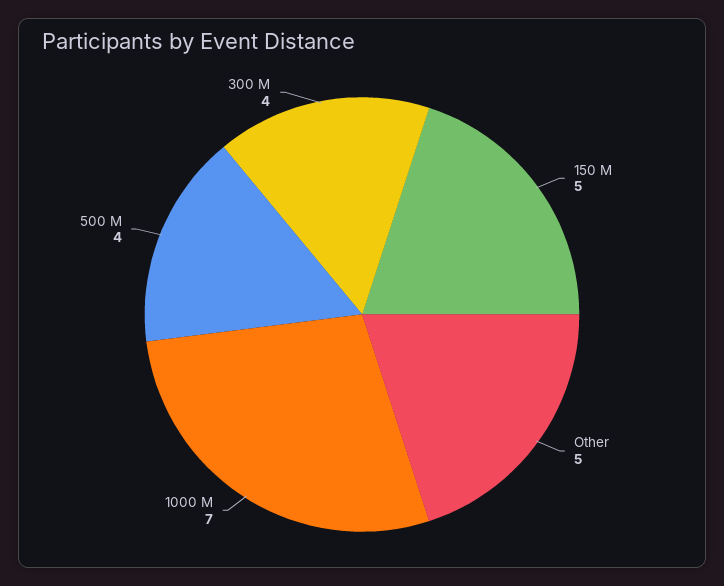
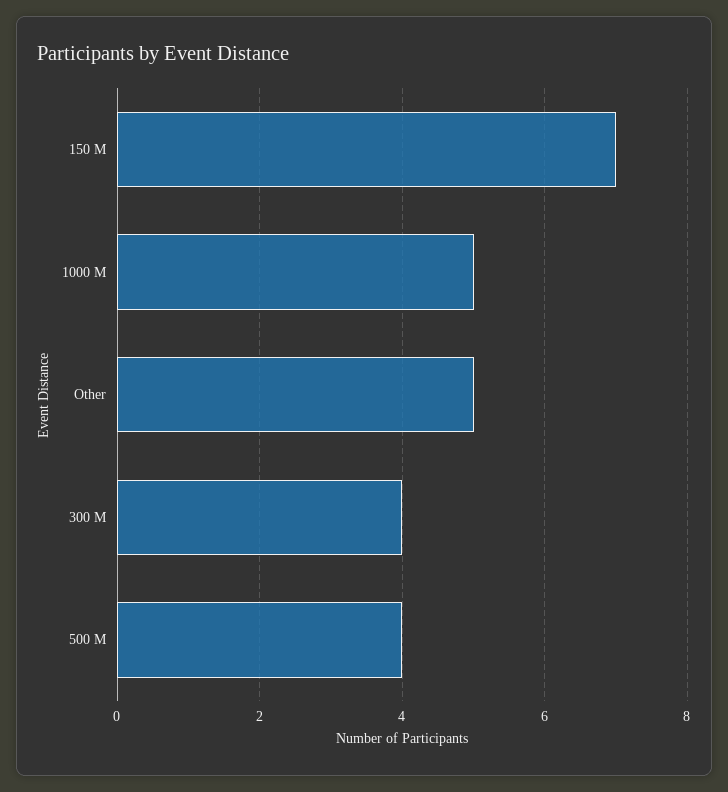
  {
-   "150 M": 5,
+   "150 M": 7,
    "Other": 5,
-   "1000 M": 7,
+   "1000 M": 5,
    "500 M": 4,
    "300 M": 4
  }

